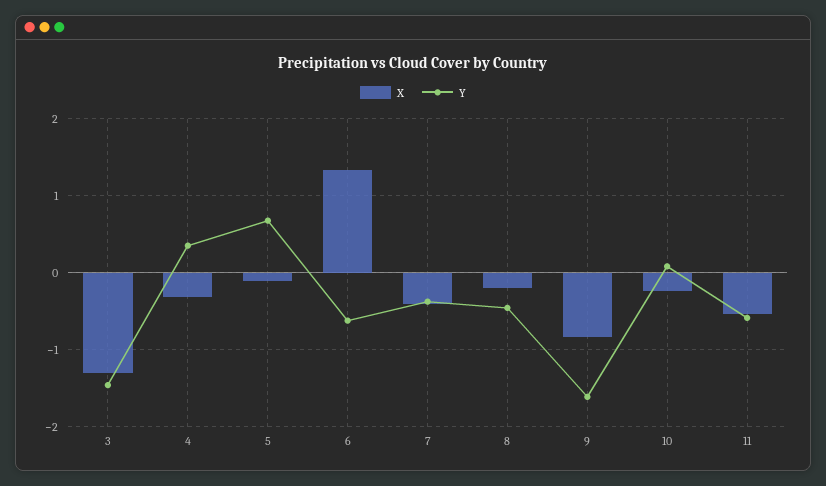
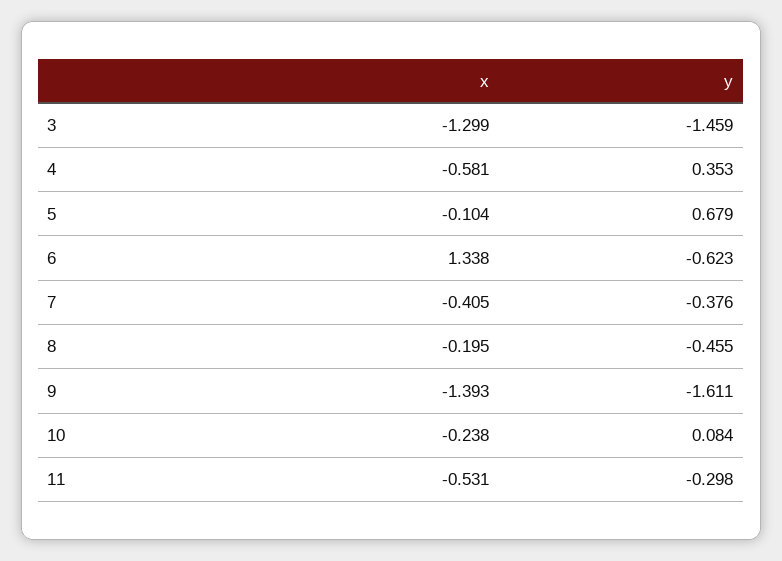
  {
    "X": {
      "3": -1.299,
-     "4": -0.3,
+     "4": -0.581,
      "5": -0.104,
      "6": 1.338,
      "7": -0.405,
      "8": -0.195,
-     "9": -0.8,
+     "9": -1.393,
      "10": -0.238,
      "11": -0.531
    },
    "Y": {
      "3": -1.459,
      "4": 0.353,
      "5": 0.679,
      "6": -0.623,
      "7": -0.376,
      "8": -0.455,
      "9": -1.611,
      "10": 0.084,
-     "11": -0.6
+     "11": -0.298
    }
  }

